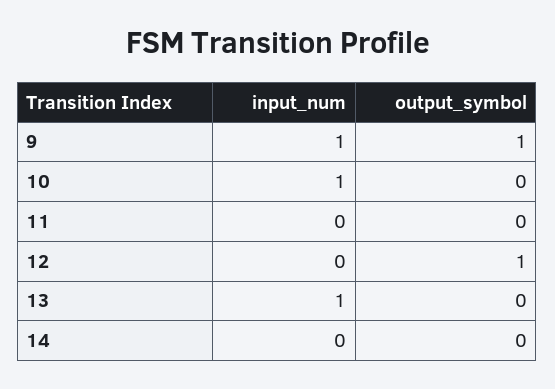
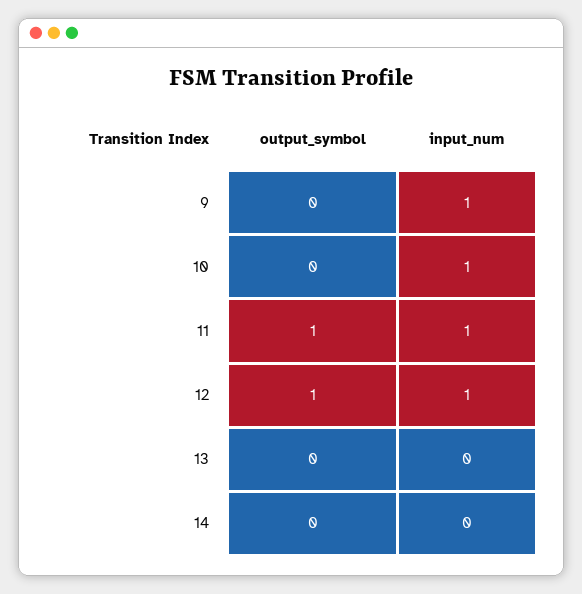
  {
    "input_num": {
      "9": 1,
      "10": 1,
-     "11": 0,
+     "11": 1,
-     "12": 0,
+     "12": 1,
-     "13": 1,
+     "13": 0,
      "14": 0
    },
    "output_symbol": {
-     "9": 1,
+     "9": 0,
      "10": 0,
-     "11": 0,
+     "11": 1,
      "12": 1,
      "13": 0,
      "14": 0
    }
  }

